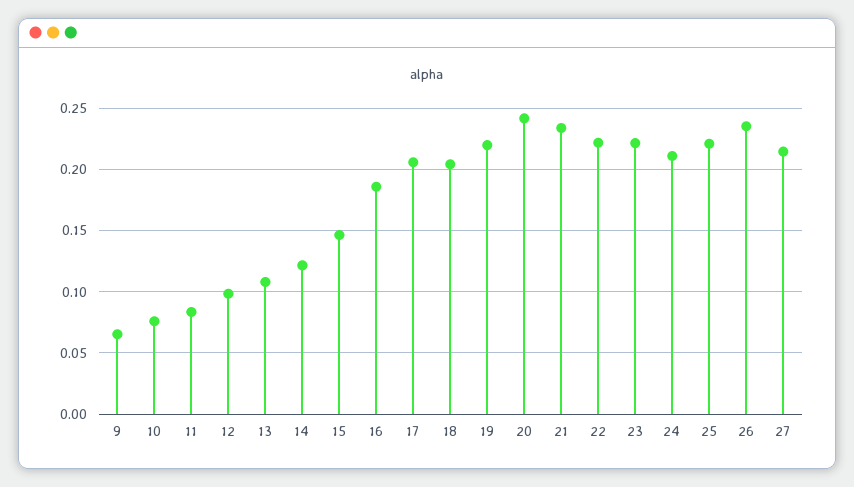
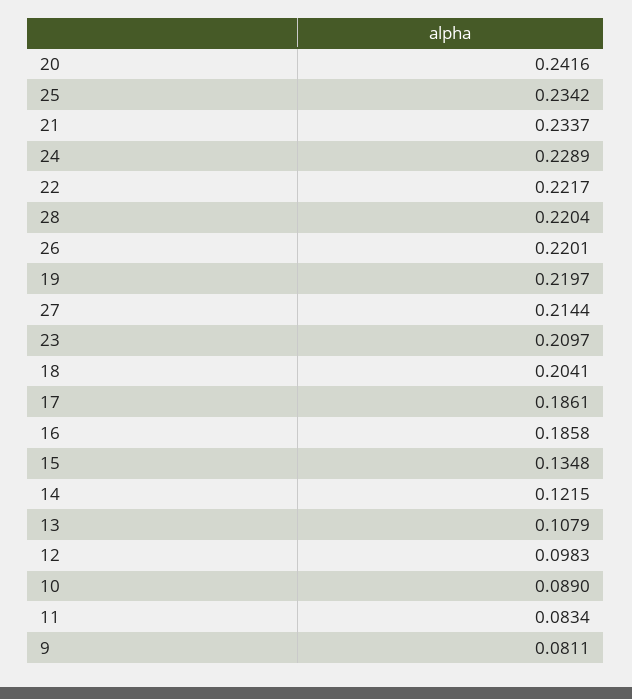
  {
-   "9": 0.065,
+   "9": 0.0811,
-   "10": 0.075,
+   "10": 0.089,
    "11": 0.0834,
    "12": 0.0983,
    "13": 0.1079,
    "14": 0.1215,
-   "15": 0.145,
+   "15": 0.1348,
    "16": 0.1858,
-   "17": 0.205,
+   "17": 0.1861,
    "18": 0.2041,
    "19": 0.2197,
    "20": 0.2416,
    "21": 0.2337,
    "22": 0.2217,
-   "23": 0.22,
+   "23": 0.2097,
-   "24": 0.21,
+   "24": 0.2289,
-   "25": 0.22,
+   "25": 0.2342,
-   "26": 0.235,
+   "26": 0.2201,
-   "27": 0.2144
+   "27": 0.2144,
+   "28": 0.2204
  }

